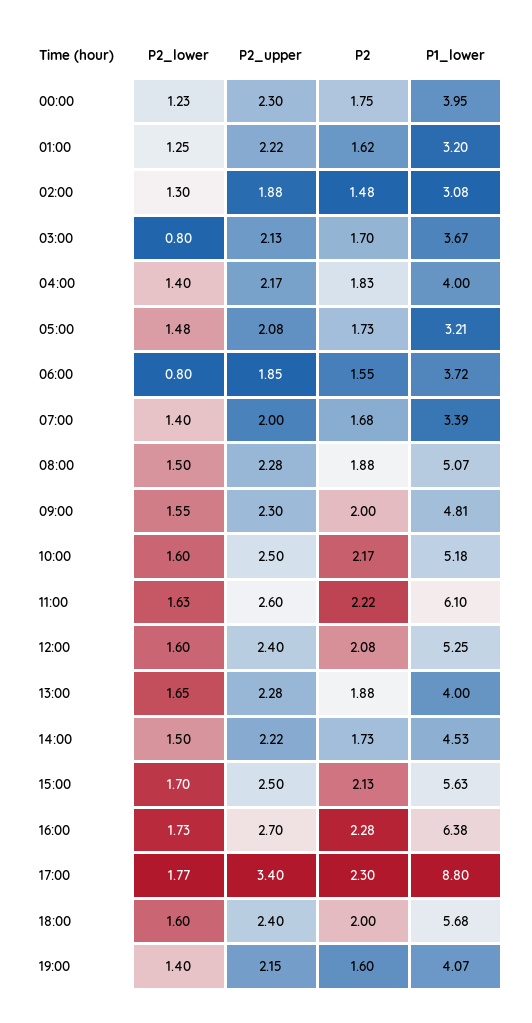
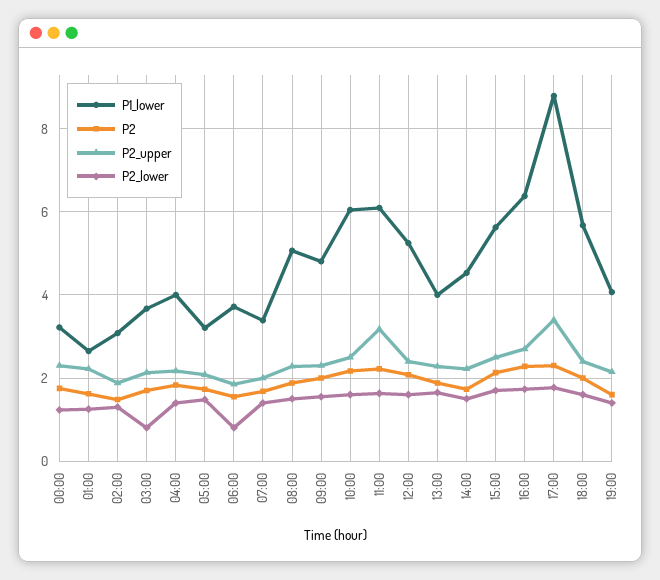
  {
    "P2_lower": {
      "00:00": 1.23,
      "01:00": 1.25,
      "02:00": 1.3,
      "03:00": 0.8,
      "04:00": 1.4,
      "05:00": 1.48,
      "06:00": 0.8,
      "07:00": 1.4,
      "08:00": 1.5,
      "09:00": 1.55,
      "10:00": 1.6,
      "11:00": 1.63,
      "12:00": 1.6,
      "13:00": 1.65,
      "14:00": 1.5,
      "15:00": 1.7,
      "16:00": 1.73,
      "17:00": 1.77,
      "18:00": 1.6,
      "19:00": 1.4
    },
    "P2_upper": {
      "00:00": 2.3,
      "01:00": 2.22,
      "02:00": 1.88,
      "03:00": 2.13,
      "04:00": 2.17,
      "05:00": 2.08,
      "06:00": 1.85,
      "07:00": 2,
      "08:00": 2.28,
      "09:00": 2.3,
      "10:00": 2.5,
-     "11:00": 2.6,
+     "11:00": 3.2,
      "12:00": 2.4,
      "13:00": 2.28,
      "14:00": 2.22,
      "15:00": 2.5,
      "16:00": 2.7,
      "17:00": 3.4,
      "18:00": 2.4,
      "19:00": 2.15
    },
    "P2": {
      "00:00": 1.75,
      "01:00": 1.62,
      "02:00": 1.48,
      "03:00": 1.7,
      "04:00": 1.83,
      "05:00": 1.73,
      "06:00": 1.55,
      "07:00": 1.68,
      "08:00": 1.88,
      "09:00": 2,
      "10:00": 2.17,
      "11:00": 2.22,
      "12:00": 2.08,
      "13:00": 1.88,
      "14:00": 1.73,
      "15:00": 2.13,
      "16:00": 2.28,
      "17:00": 2.3,
      "18:00": 2,
      "19:00": 1.6
    },
    "P1_lower": {
-     "00:00": 3.95,
+     "00:00": 3.2,
-     "01:00": 3.2,
+     "01:00": 2.6,
      "02:00": 3.08,
      "03:00": 3.67,
      "04:00": 4,
      "05:00": 3.21,
      "06:00": 3.72,
      "07:00": 3.39,
      "08:00": 5.07,
      "09:00": 4.81,
-     "10:00": 5.18,
+     "10:00": 6,
      "11:00": 6.1,
      "12:00": 5.25,
      "13:00": 4,
      "14:00": 4.53,
      "15:00": 5.63,
      "16:00": 6.38,
      "17:00": 8.8,
      "18:00": 5.68,
      "19:00": 4.07
    }
  }

